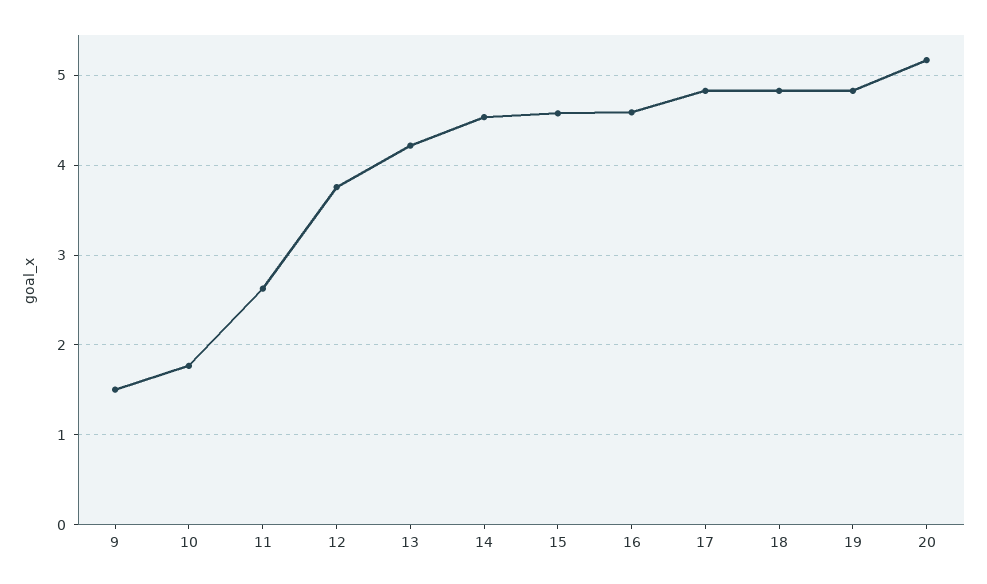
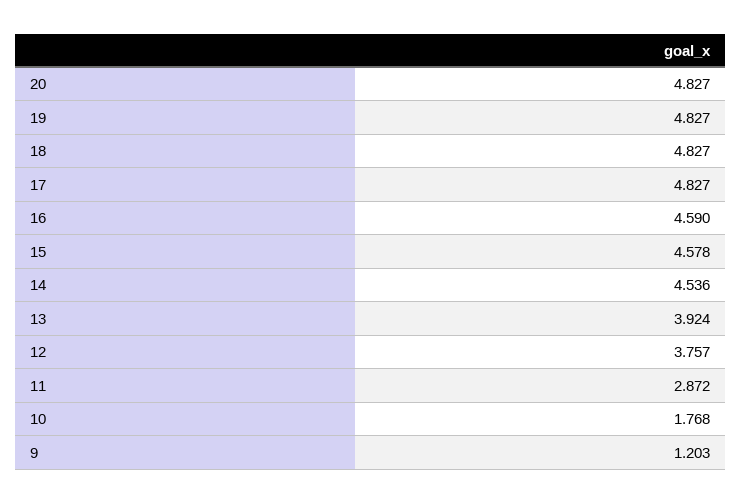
  {
-   "9": 1.5,
+   "9": 1.203,
    "10": 1.768,
-   "11": 2.6,
+   "11": 2.872,
    "12": 3.757,
-   "13": 4.2,
+   "13": 3.924,
    "14": 4.536,
    "15": 4.578,
    "16": 4.59,
    "17": 4.827,
    "18": 4.827,
    "19": 4.827,
-   "20": 5.2
+   "20": 4.827
  }

